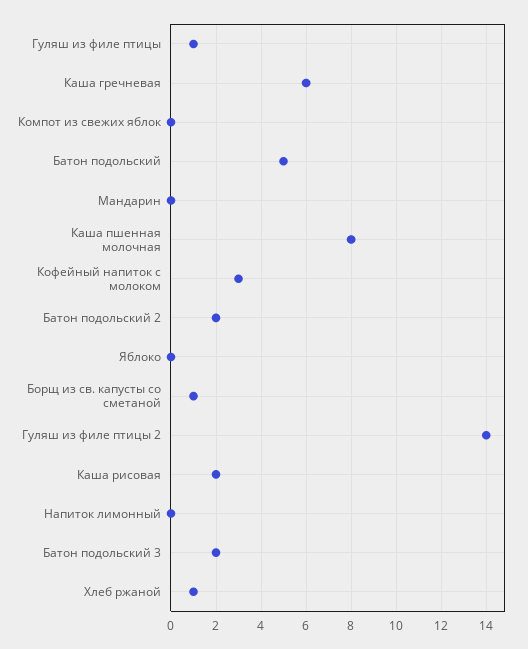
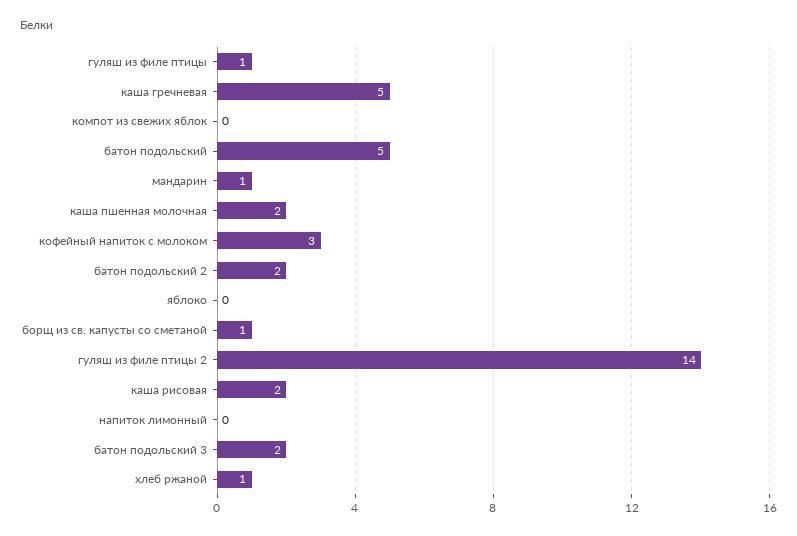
  {
    "Гуляш из филе птицы": 1,
-   "Каша гречневая": 6,
+   "Каша гречневая": 5,
    "Компот из свежих яблок": 0,
    "Батон подольский": 5,
-   "Мандарин": 0,
+   "Мандарин": 1,
-   "Каша пшенная молочная": 8,
+   "Каша пшенная молочная": 2,
    "Кофейный напиток с молоком": 3,
    "Батон подольский 2": 2,
    "Яблоко": 0,
    "Борщ из св. капусты со сметаной": 1,
    "Гуляш из филе птицы 2": 14,
    "Каша рисовая": 2,
    "Напиток лимонный": 0,
    "Батон подольский 3": 2,
    "Хлеб ржаной": 1
  }

